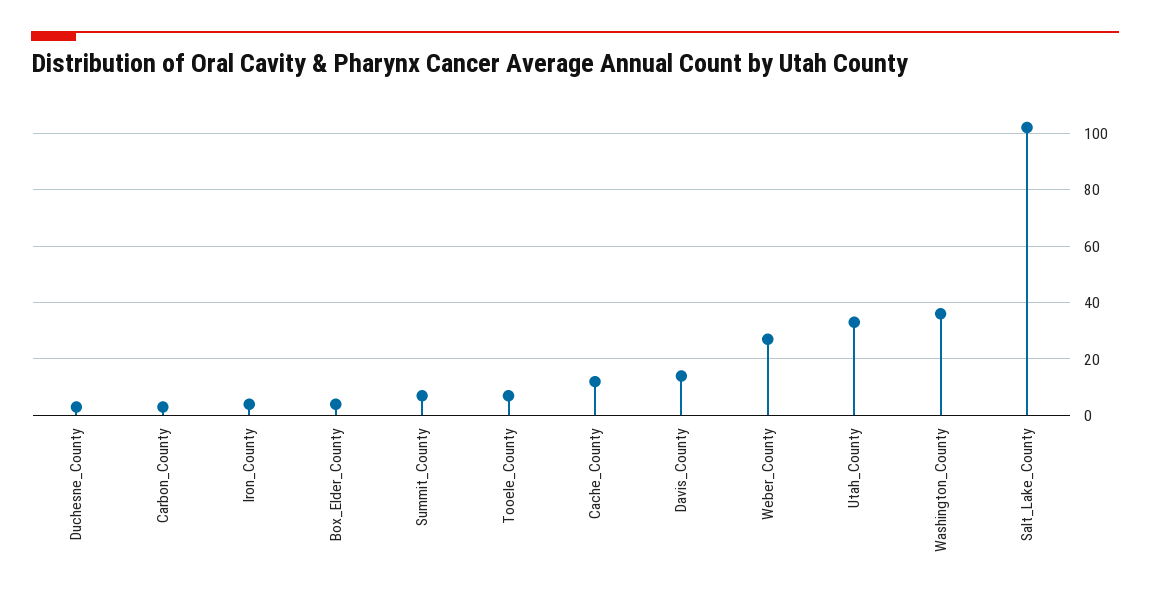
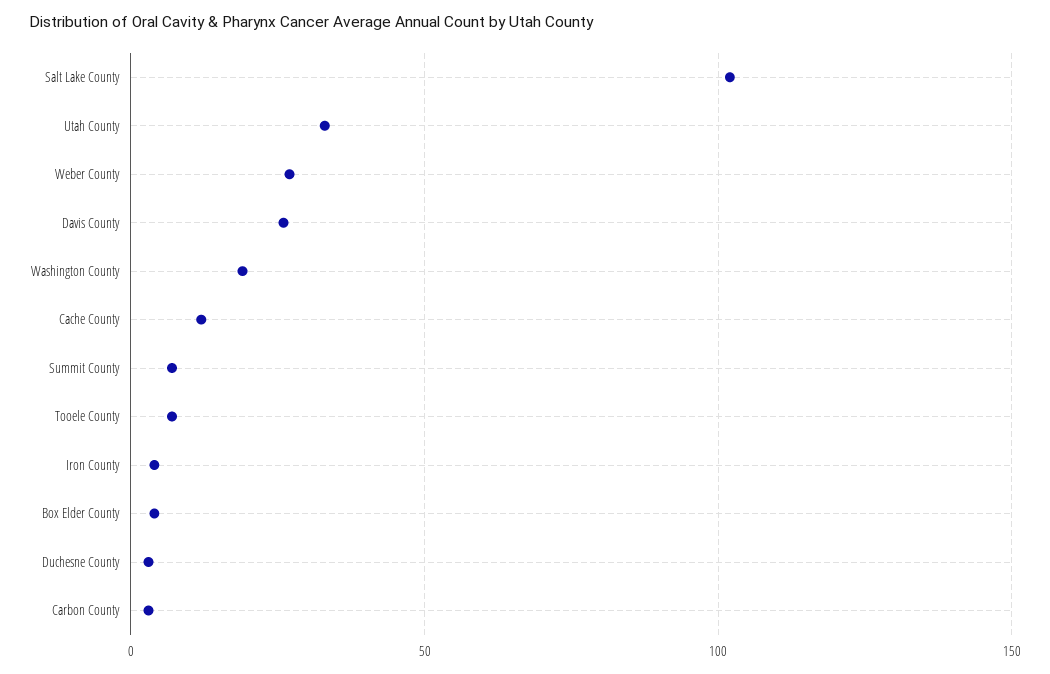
  {
    "Duchesne_County": 5,
    "Carbon_County": 5,
    "Iron_County": 5,
    "Box_Elder_County": 5,
    "Summit_County": 5,
    "Tooele_County": 5,
    "Cache_County": 10,
-   "Davis_County": 15,
+   "Davis_County": 25,
    "Weber_County": 25,
    "Utah_County": 35,
-   "Washington_County": 35,
+   "Washington_County": 20,
    "Salt_Lake_County": 100
  }

